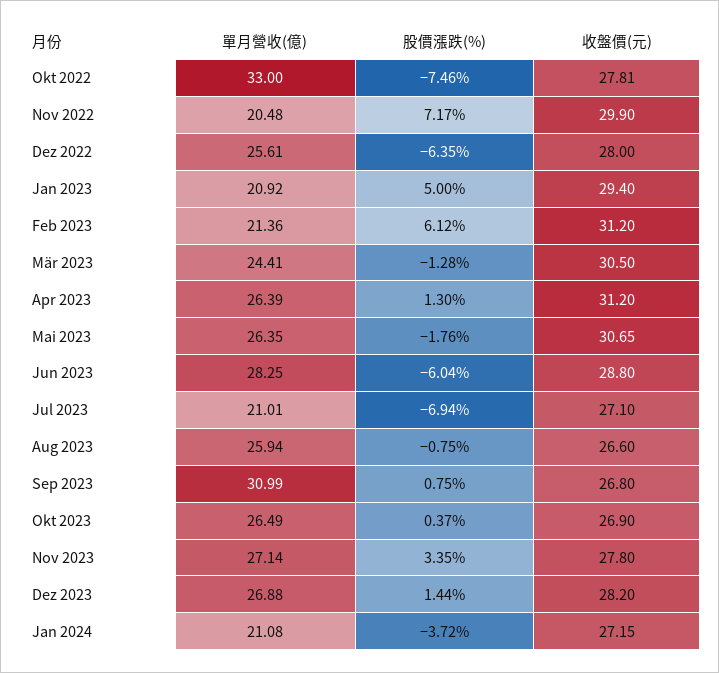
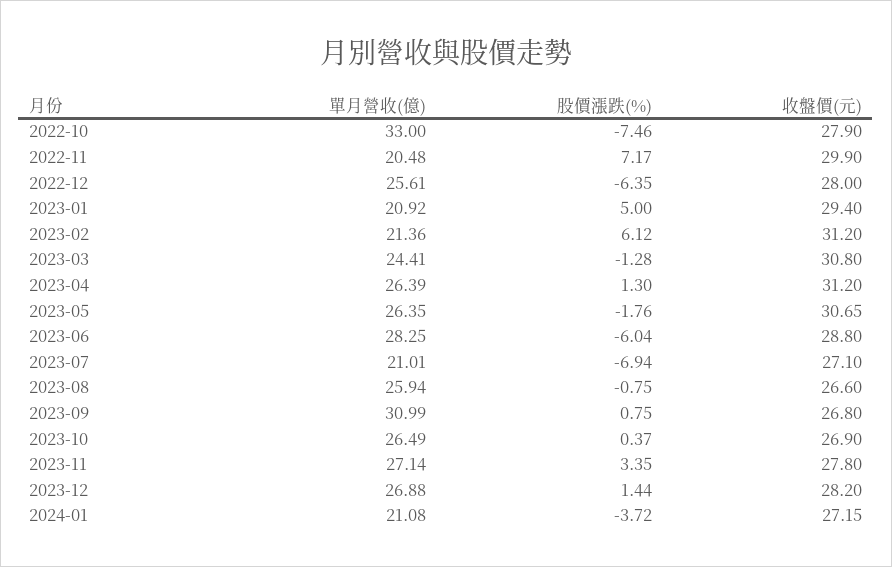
  {
    "單月營收(億)": {
      "Okt 2022": 33,
      "Nov 2022": 20.48,
      "Dez 2022": 25.61,
      "Jan 2023": 20.92,
      "Feb 2023": 21.36,
      "Mär 2023": 24.41,
      "Apr 2023": 26.39,
      "Mai 2023": 26.35,
      "Jun 2023": 28.25,
      "Jul 2023": 21.01,
      "Aug 2023": 25.94,
      "Sep 2023": 30.99,
      "Okt 2023": 26.49,
      "Nov 2023": 27.14,
      "Dez 2023": 26.88,
      "Jan 2024": 21.08
    },
    "股價漲跌(%)": {
      "Okt 2022": -7.46,
      "Nov 2022": 7.17,
      "Dez 2022": -6.35,
      "Jan 2023": 5,
      "Feb 2023": 6.12,
      "Mär 2023": -1.28,
      "Apr 2023": 1.3,
      "Mai 2023": -1.76,
      "Jun 2023": -6.04,
      "Jul 2023": -6.94,
      "Aug 2023": -0.75,
      "Sep 2023": 0.75,
      "Okt 2023": 0.37,
      "Nov 2023": 3.35,
      "Dez 2023": 1.44,
      "Jan 2024": -3.72
    },
    "收盤價(元)": {
-     "Okt 2022": 27.81,
+     "Okt 2022": 27.9,
      "Nov 2022": 29.9,
      "Dez 2022": 28,
      "Jan 2023": 29.4,
      "Feb 2023": 31.2,
-     "Mär 2023": 30.5,
+     "Mär 2023": 30.8,
      "Apr 2023": 31.2,
      "Mai 2023": 30.65,
      "Jun 2023": 28.8,
      "Jul 2023": 27.1,
      "Aug 2023": 26.6,
      "Sep 2023": 26.8,
      "Okt 2023": 26.9,
      "Nov 2023": 27.8,
      "Dez 2023": 28.2,
      "Jan 2024": 27.15
    }
  }

